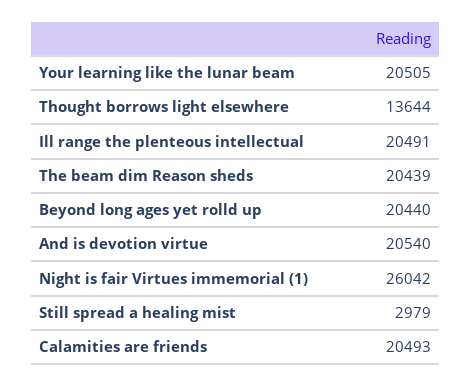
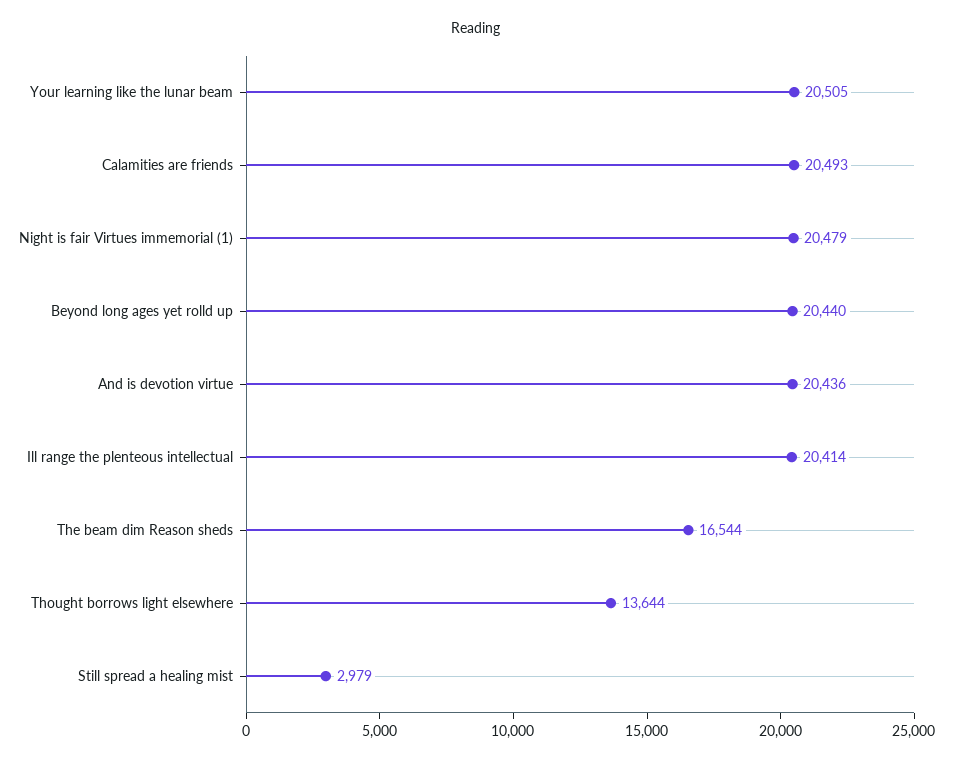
  {
    "Your learning like the lunar beam": 20505,
    "Thought borrows light elsewhere": 13644,
-   "Ill range the plenteous intellectual": 20491,
+   "Ill range the plenteous intellectual": 20414,
-   "The beam dim Reason sheds": 20439,
+   "The beam dim Reason sheds": 16544,
    "Beyond long ages yet rolld up": 20440,
-   "And is devotion virtue": 20540,
+   "And is devotion virtue": 20436,
-   "Night is fair Virtues immemorial (1)": 26042,
+   "Night is fair Virtues immemorial (1)": 20479,
    "Still spread a healing mist": 2979,
    "Calamities are friends": 20493
  }

